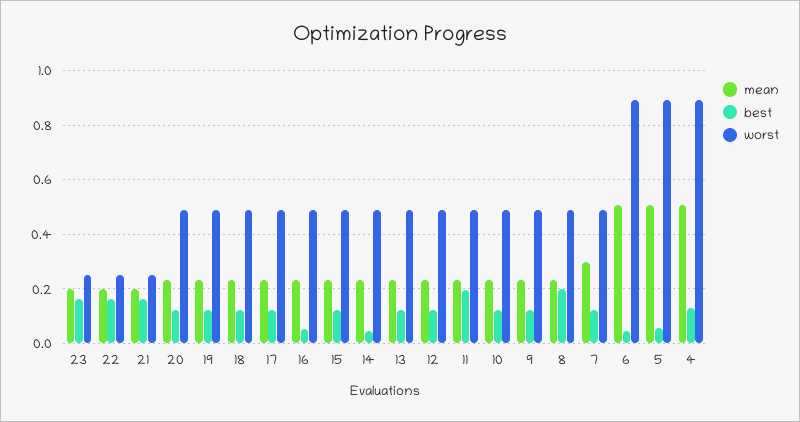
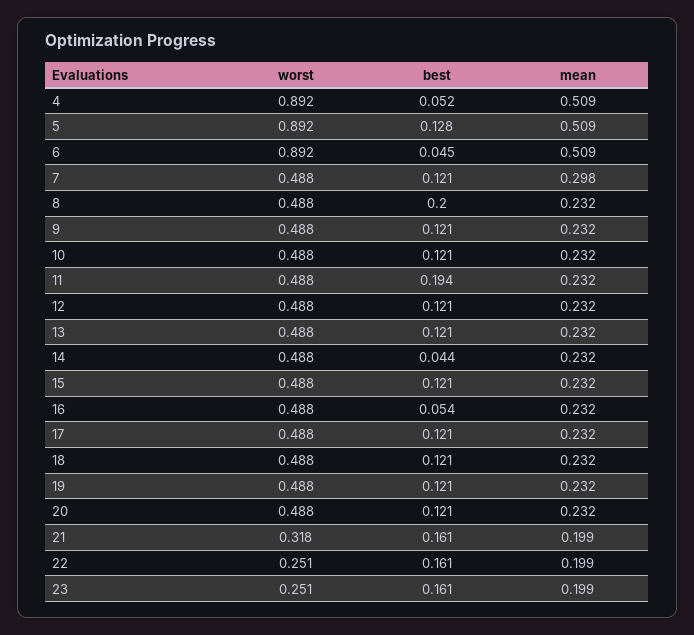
  {
    "mean": {
      "23": 0.199,
      "22": 0.199,
      "21": 0.199,
      "20": 0.232,
      "19": 0.232,
      "18": 0.232,
      "17": 0.232,
      "16": 0.232,
      "15": 0.232,
      "14": 0.232,
      "13": 0.232,
      "12": 0.232,
      "11": 0.232,
      "10": 0.232,
      "9": 0.232,
      "8": 0.232,
      "7": 0.298,
      "6": 0.509,
      "5": 0.509,
      "4": 0.509
    },
    "best": {
      "23": 0.161,
      "22": 0.161,
      "21": 0.161,
      "20": 0.121,
      "19": 0.121,
      "18": 0.121,
      "17": 0.121,
      "16": 0.054,
      "15": 0.121,
      "14": 0.044,
      "13": 0.121,
      "12": 0.121,
      "11": 0.194,
      "10": 0.121,
      "9": 0.121,
      "8": 0.2,
      "7": 0.121,
      "6": 0.045,
-     "5": 0.05,
+     "5": 0.128,
-     "4": 0.125
+     "4": 0.052
    },
    "worst": {
      "23": 0.251,
      "22": 0.251,
-     "21": 0.25,
+     "21": 0.318,
      "20": 0.488,
      "19": 0.488,
      "18": 0.488,
      "17": 0.488,
      "16": 0.488,
      "15": 0.488,
      "14": 0.488,
      "13": 0.488,
      "12": 0.488,
      "11": 0.488,
      "10": 0.488,
      "9": 0.488,
      "8": 0.488,
      "7": 0.488,
      "6": 0.892,
      "5": 0.892,
      "4": 0.892
    }
  }

